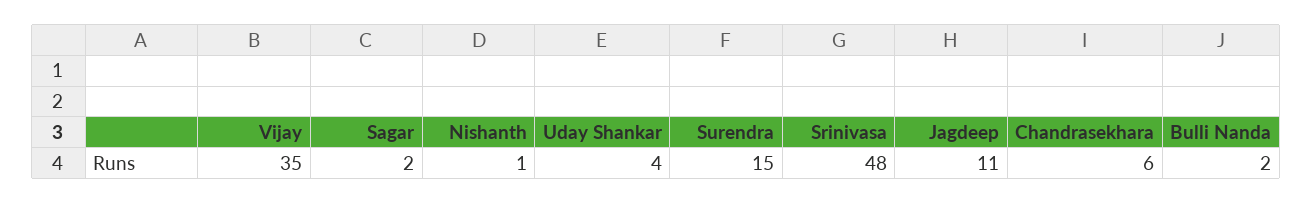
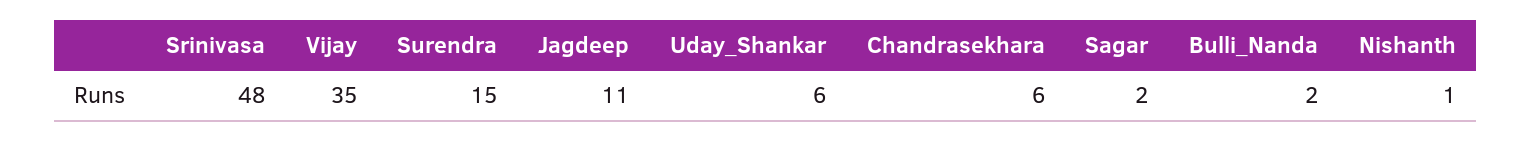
  {
    "Vijay": 35,
    "Sagar": 2,
    "Nishanth": 1,
-   "Uday Shankar": 4,
+   "Uday Shankar": 6,
    "Surendra": 15,
    "Srinivasa": 48,
    "Jagdeep": 11,
    "Chandrasekhara": 6,
    "Bulli Nanda": 2
  }

